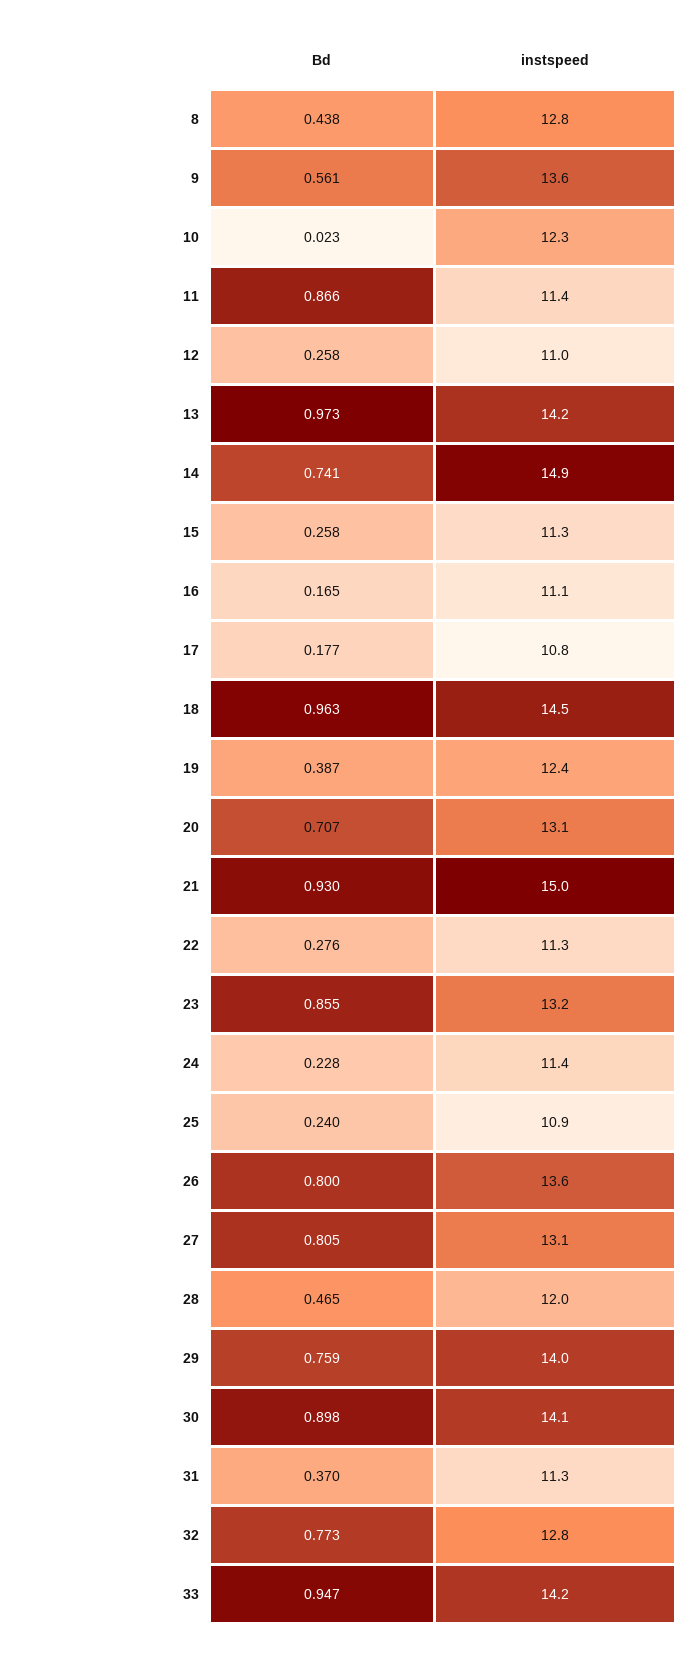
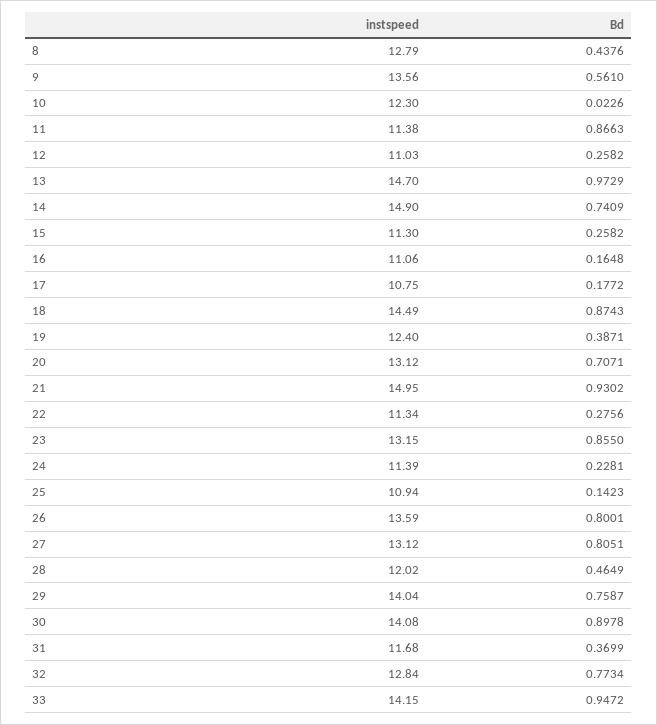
  {
    "Bd": {
      "8": 0.4376,
      "9": 0.561,
      "10": 0.0226,
      "11": 0.8663,
      "12": 0.2582,
      "13": 0.9729,
      "14": 0.7409,
      "15": 0.2582,
      "16": 0.1648,
      "17": 0.1772,
-     "18": 0.963,
+     "18": 0.8743,
      "19": 0.3871,
      "20": 0.7071,
      "21": 0.9302,
      "22": 0.2756,
      "23": 0.855,
      "24": 0.2281,
-     "25": 0.24,
+     "25": 0.1423,
      "26": 0.8001,
      "27": 0.8051,
      "28": 0.4649,
      "29": 0.7587,
      "30": 0.8978,
      "31": 0.3699,
      "32": 0.7734,
      "33": 0.9472
    },
    "instspeed": {
      "8": 12.79,
      "9": 13.56,
      "10": 12.3,
      "11": 11.38,
      "12": 11.03,
-     "13": 14.2,
+     "13": 14.7,
      "14": 14.9,
      "15": 11.3,
      "16": 11.06,
      "17": 10.75,
      "18": 14.49,
      "19": 12.4,
      "20": 13.12,
      "21": 14.95,
      "22": 11.34,
      "23": 13.15,
      "24": 11.39,
      "25": 10.94,
      "26": 13.59,
      "27": 13.12,
      "28": 12.02,
      "29": 14.04,
      "30": 14.08,
-     "31": 11.3,
+     "31": 11.68,
      "32": 12.84,
      "33": 14.15
    }
  }

